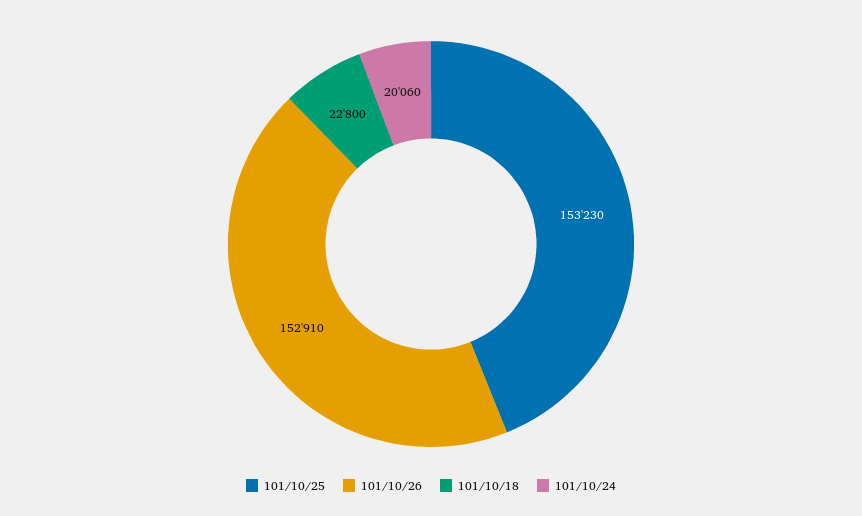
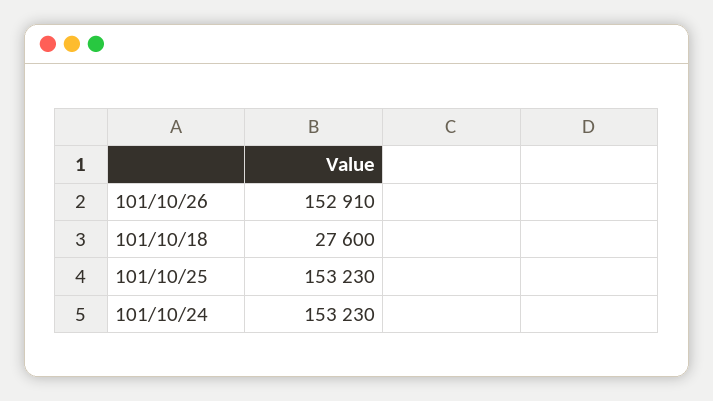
  {
    "101/10/25": 153230,
    "101/10/26": 152910,
-   "101/10/18": 22800,
+   "101/10/18": 27600,
-   "101/10/24": 20060
+   "101/10/24": 153230
  }

